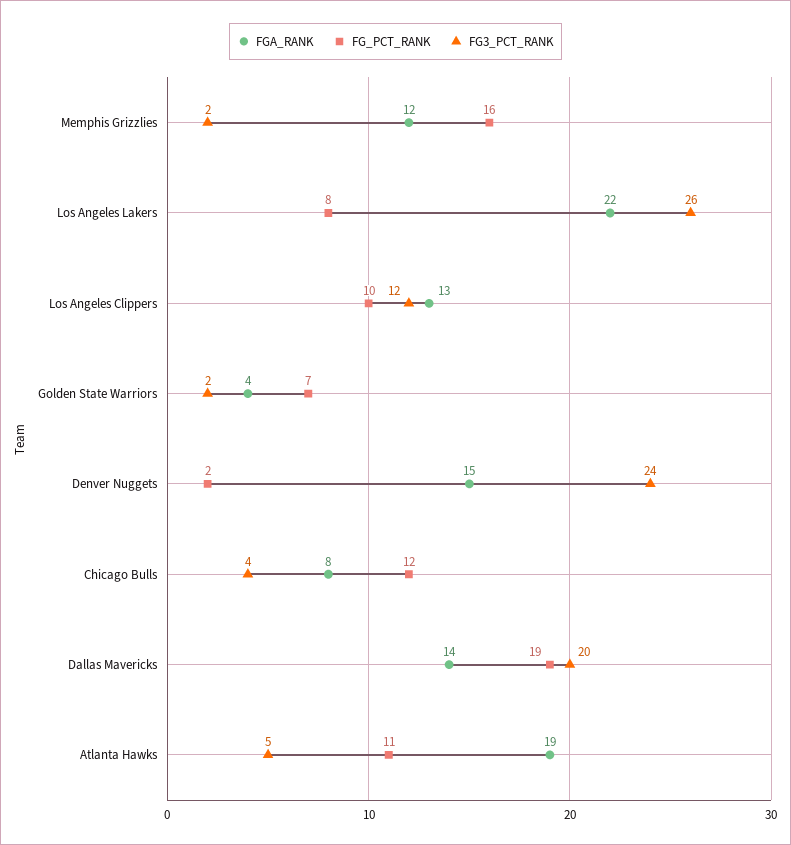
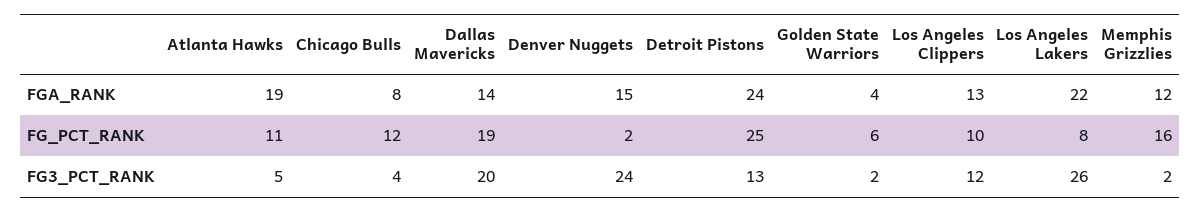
  {
    "FGA_RANK": {
      "Memphis Grizzlies": 12,
      "Los Angeles Lakers": 22,
      "Los Angeles Clippers": 13,
      "Golden State Warriors": 4,
      "Denver Nuggets": 15,
      "Chicago Bulls": 8,
      "Dallas Mavericks": 14,
-     "Atlanta Hawks": 19
+     "Atlanta Hawks": 19,
+     "Detroit Pistons": 24
    },
    "FG_PCT_RANK": {
      "Memphis Grizzlies": 16,
      "Los Angeles Lakers": 8,
      "Los Angeles Clippers": 10,
-     "Golden State Warriors": 7,
+     "Golden State Warriors": 6,
      "Denver Nuggets": 2,
      "Chicago Bulls": 12,
      "Dallas Mavericks": 19,
-     "Atlanta Hawks": 11
+     "Atlanta Hawks": 11,
+     "Detroit Pistons": 25
    },
    "FG3_PCT_RANK": {
      "Memphis Grizzlies": 2,
      "Los Angeles Lakers": 26,
      "Los Angeles Clippers": 12,
      "Golden State Warriors": 2,
      "Denver Nuggets": 24,
      "Chicago Bulls": 4,
      "Dallas Mavericks": 20,
-     "Atlanta Hawks": 5
+     "Atlanta Hawks": 5,
+     "Detroit Pistons": 13
    }
  }

